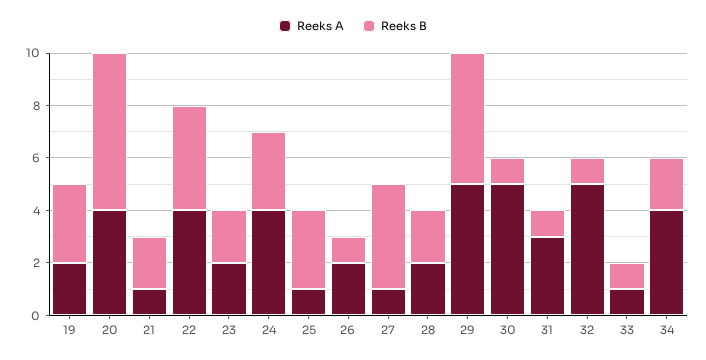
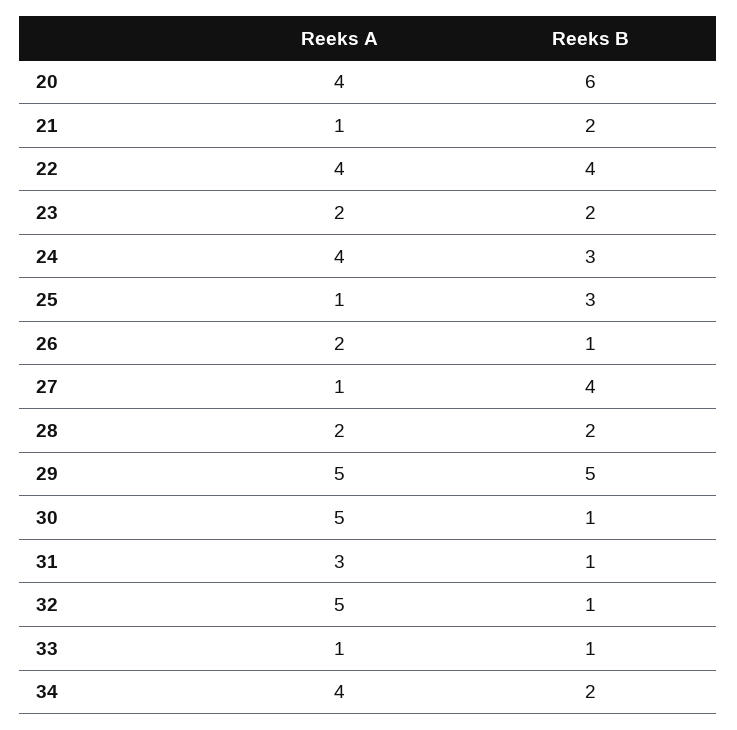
  {
    "Reeks A": {
-     "19": 2,
      "20": 4,
      "21": 1,
      "22": 4,
      "23": 2,
      "24": 4,
      "25": 1,
      "26": 2,
      "27": 1,
      "28": 2,
      "29": 5,
      "30": 5,
      "31": 3,
      "32": 5,
      "33": 1,
      "34": 4
    },
    "Reeks B": {
-     "19": 3,
      "20": 6,
      "21": 2,
      "22": 4,
      "23": 2,
      "24": 3,
      "25": 3,
      "26": 1,
      "27": 4,
      "28": 2,
      "29": 5,
      "30": 1,
      "31": 1,
      "32": 1,
      "33": 1,
      "34": 2
    }
  }

